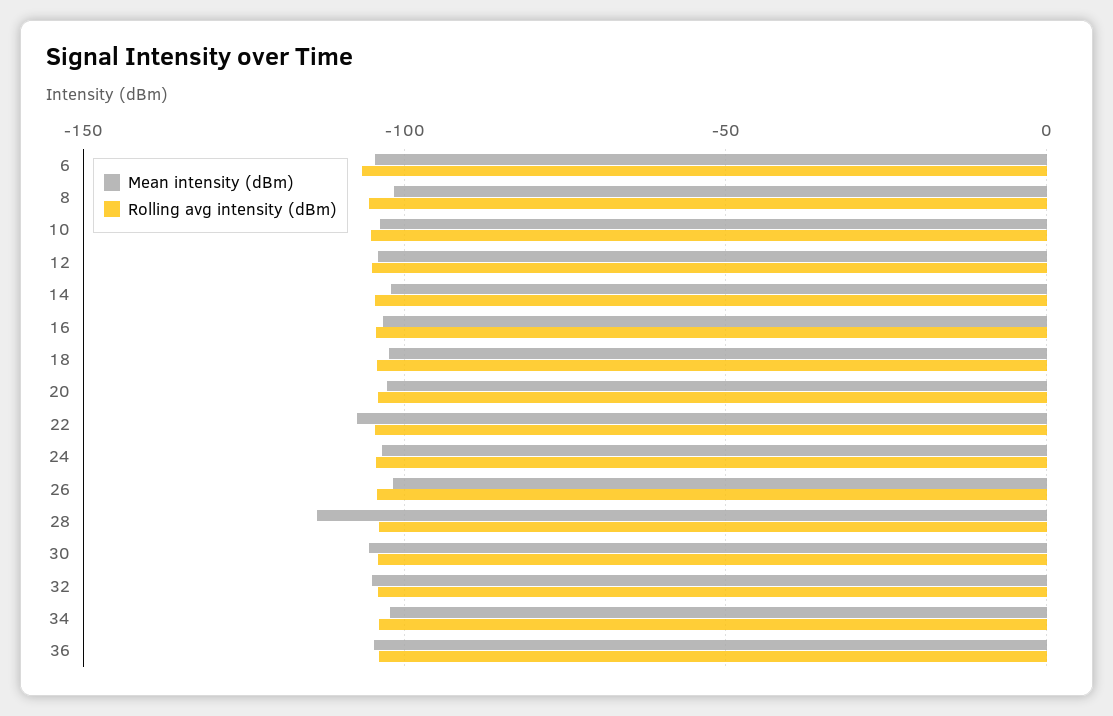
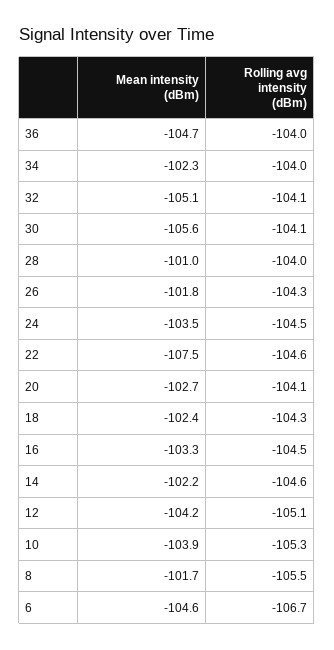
  {
    "Mean intensity (dBm)": {
      "6": -104.6,
      "8": -101.7,
      "10": -103.9,
      "12": -104.2,
      "14": -102.2,
      "16": -103.3,
      "18": -102.4,
      "20": -102.7,
      "22": -107.5,
      "24": -103.5,
      "26": -101.8,
-     "28": -115,
+     "28": -101,
      "30": -105.6,
      "32": -105.1,
      "34": -102.3,
      "36": -104.7
    },
    "Rolling avg intensity (dBm)": {
      "6": -106.7,
      "8": -105.5,
      "10": -105.3,
      "12": -105.1,
      "14": -104.6,
      "16": -104.5,
      "18": -104.3,
      "20": -104.1,
      "22": -104.6,
      "24": -104.5,
      "26": -104.3,
      "28": -104,
      "30": -104.1,
      "32": -104.1,
      "34": -104,
      "36": -104
    }
  }

